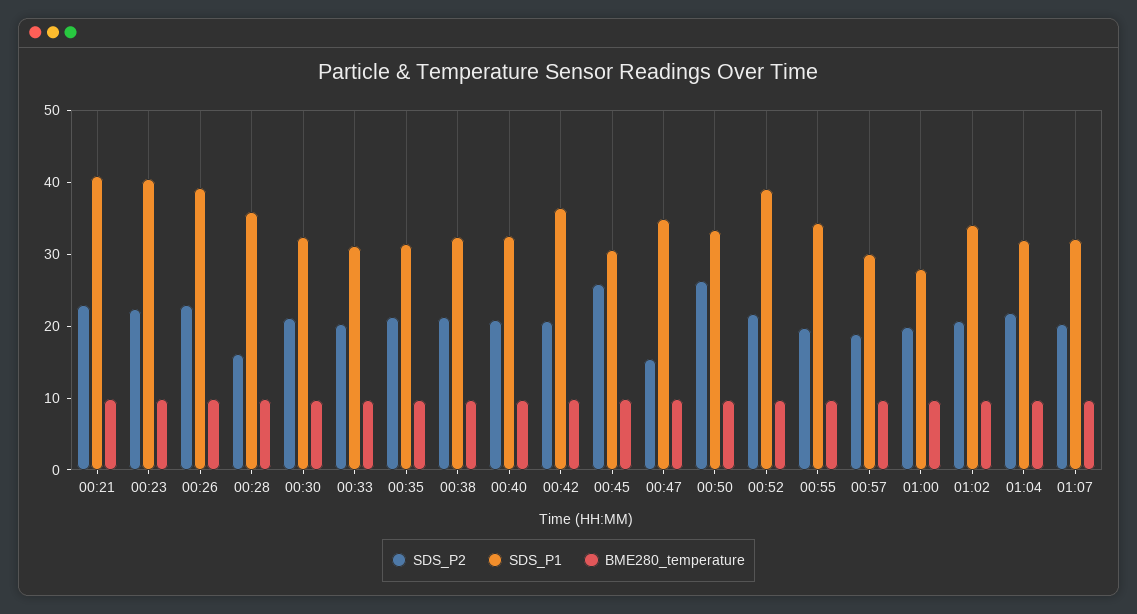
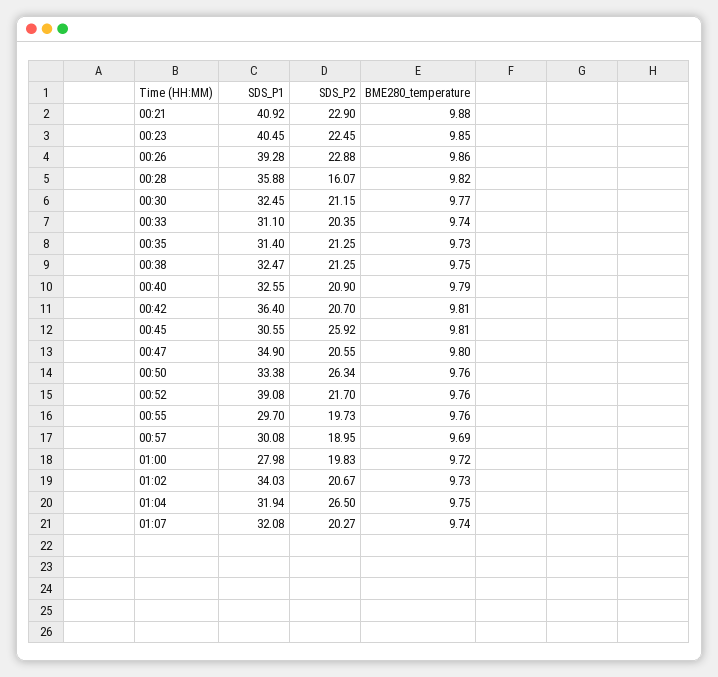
  {
    "SDS_P2": {
      "00:21": 22.9,
      "00:23": 22.45,
      "00:26": 22.88,
      "00:28": 16.07,
      "00:30": 21.15,
      "00:33": 20.35,
      "00:35": 21.25,
      "00:38": 21.25,
      "00:40": 20.9,
      "00:42": 20.7,
      "00:45": 25.92,
-     "00:47": 16,
+     "00:47": 20.55,
      "00:50": 26.34,
      "00:52": 21.7,
      "00:55": 19.73,
      "00:57": 18.95,
      "01:00": 19.83,
      "01:02": 20.67,
-     "01:04": 22,
+     "01:04": 26.5,
      "01:07": 20.27
    },
    "SDS_P1": {
      "00:21": 40.92,
      "00:23": 40.45,
      "00:26": 39.28,
      "00:28": 35.88,
      "00:30": 32.45,
      "00:33": 31.1,
      "00:35": 31.4,
      "00:38": 32.47,
      "00:40": 32.55,
      "00:42": 36.4,
      "00:45": 30.55,
      "00:47": 34.9,
      "00:50": 33.38,
      "00:52": 39.08,
-     "00:55": 34,
+     "00:55": 29.7,
      "00:57": 30.08,
      "01:00": 27.98,
      "01:02": 34.03,
      "01:04": 31.94,
      "01:07": 32.08
    },
    "BME280_temperature": {
      "00:21": 9.88,
      "00:23": 9.85,
      "00:26": 9.86,
      "00:28": 9.82,
      "00:30": 9.77,
      "00:33": 9.74,
      "00:35": 9.73,
      "00:38": 9.75,
      "00:40": 9.79,
      "00:42": 9.81,
      "00:45": 9.81,
      "00:47": 9.8,
      "00:50": 9.76,
      "00:52": 9.76,
      "00:55": 9.76,
      "00:57": 9.69,
      "01:00": 9.72,
      "01:02": 9.73,
      "01:04": 9.75,
      "01:07": 9.74
    }
  }

